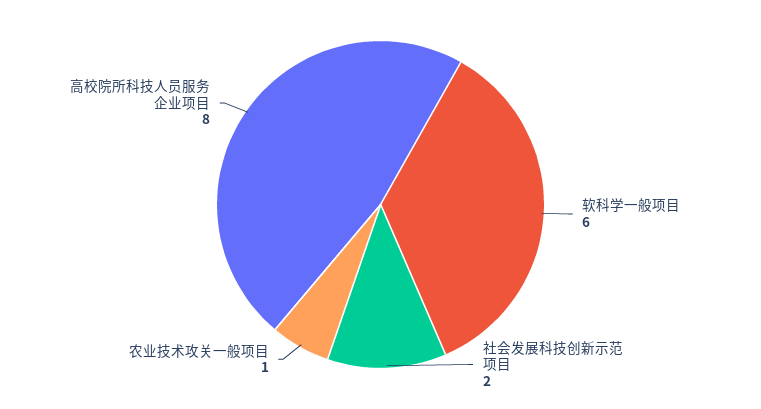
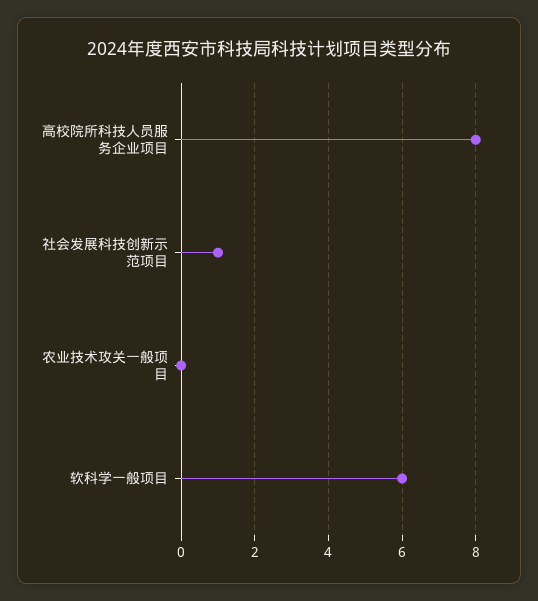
  {
    "软科学一般项目": 6,
-   "社会发展科技创新示范项目": 2,
+   "社会发展科技创新示范项目": 1,
-   "农业技术攻关一般项目": 1,
+   "农业技术攻关一般项目": 0,
    "高校院所科技人员服务企业项目": 8
  }

